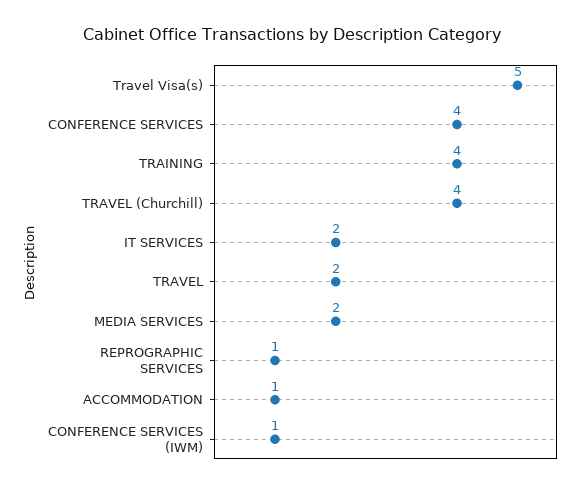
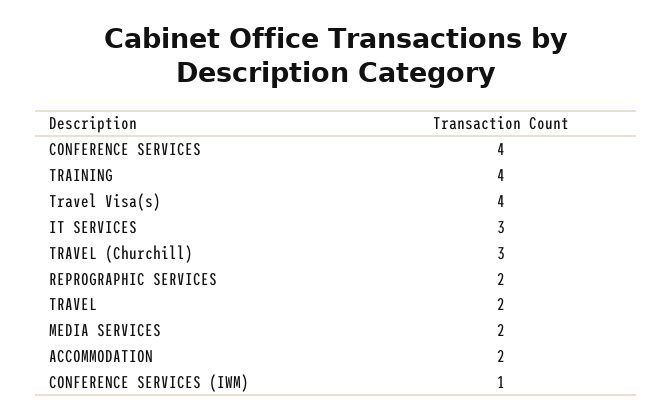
  {
-   "Travel Visa(s)": 5,
+   "Travel Visa(s)": 4,
    "CONFERENCE SERVICES": 4,
    "TRAINING": 4,
-   "TRAVEL (Churchill)": 4,
+   "TRAVEL (Churchill)": 3,
-   "IT SERVICES": 2,
+   "IT SERVICES": 3,
    "TRAVEL": 2,
    "MEDIA SERVICES": 2,
-   "REPROGRAPHIC SERVICES": 1,
+   "REPROGRAPHIC SERVICES": 2,
-   "ACCOMMODATION": 1,
+   "ACCOMMODATION": 2,
    "CONFERENCE SERVICES (IWM)": 1
  }

